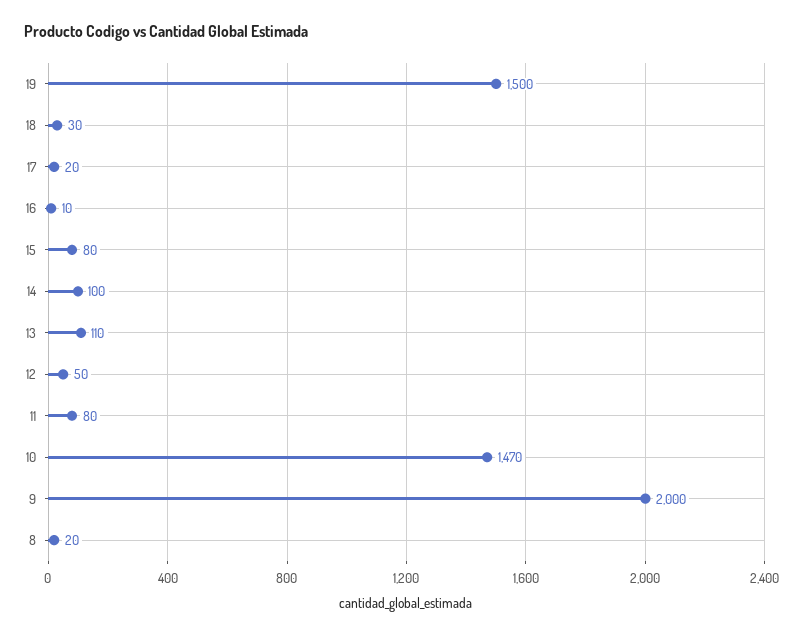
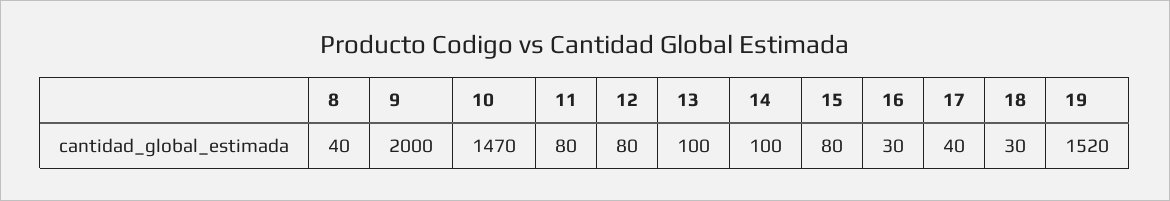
  {
-   "19": 1500,
+   "19": 1520,
    "18": 30,
-   "17": 20,
+   "17": 40,
-   "16": 10,
+   "16": 30,
    "15": 80,
    "14": 100,
-   "13": 110,
+   "13": 100,
-   "12": 50,
+   "12": 80,
    "11": 80,
    "10": 1470,
    "9": 2000,
-   "8": 20
+   "8": 40
  }

